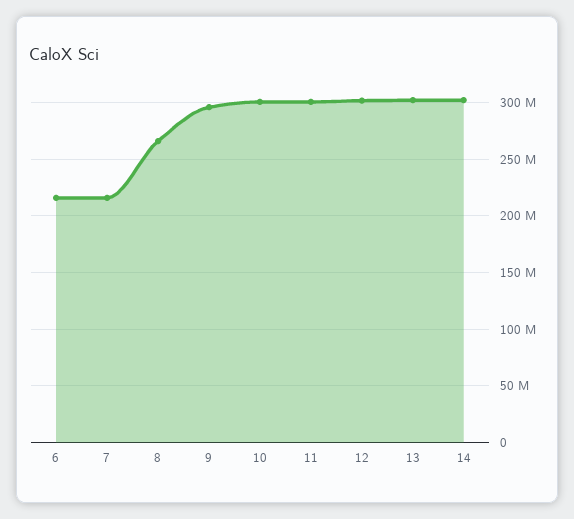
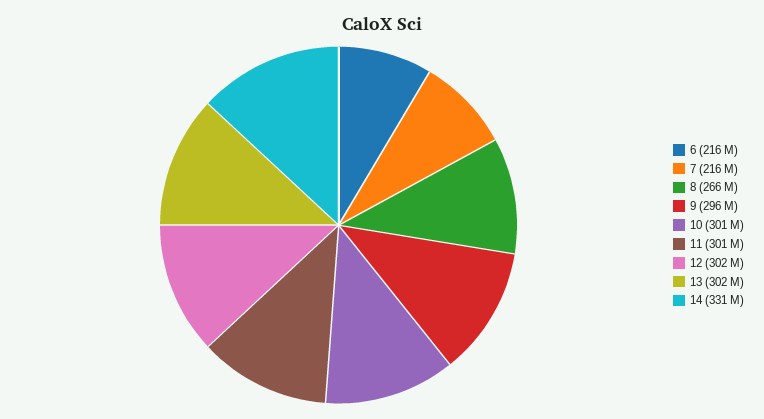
  {
    "6": 216000000,
    "7": 216000000,
    "8": 266000000,
    "9": 296000000,
    "10": 301000000,
    "11": 301000000,
    "12": 302000000,
    "13": 302000000,
-   "14": 300000000
+   "14": 331000000
  }

